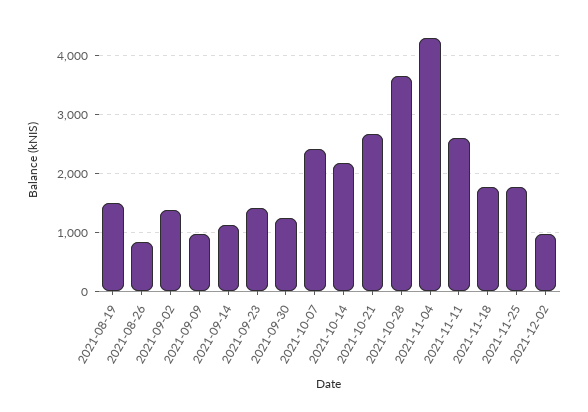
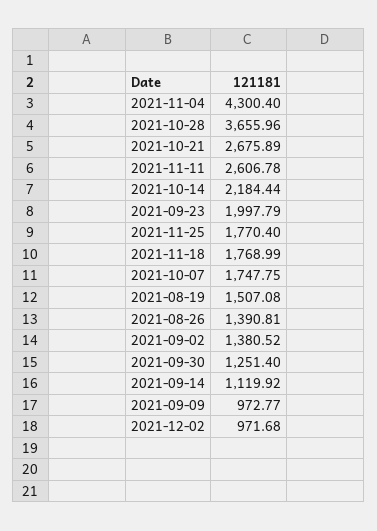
  {
    "2021-08-19": 1507.08,
-   "2021-08-26": 800,
+   "2021-08-26": 1390.81,
    "2021-09-02": 1380.52,
    "2021-09-09": 972.77,
    "2021-09-14": 1119.92,
-   "2021-09-23": 1400,
+   "2021-09-23": 1997.79,
    "2021-09-30": 1251.4,
-   "2021-10-07": 2400,
+   "2021-10-07": 1747.75,
    "2021-10-14": 2184.44,
    "2021-10-21": 2675.89,
    "2021-10-28": 3655.96,
    "2021-11-04": 4300.4,
    "2021-11-11": 2606.78,
    "2021-11-18": 1768.99,
    "2021-11-25": 1770.4,
    "2021-12-02": 971.68
  }

